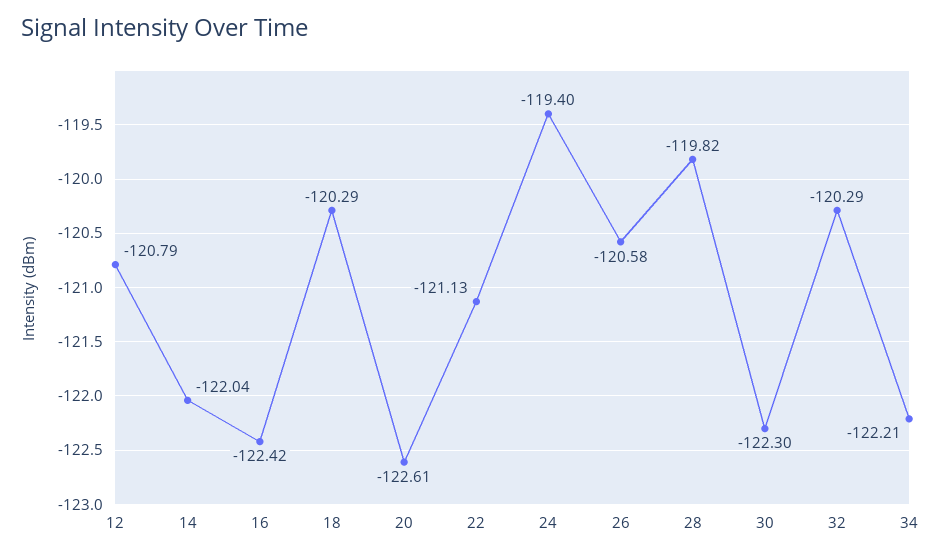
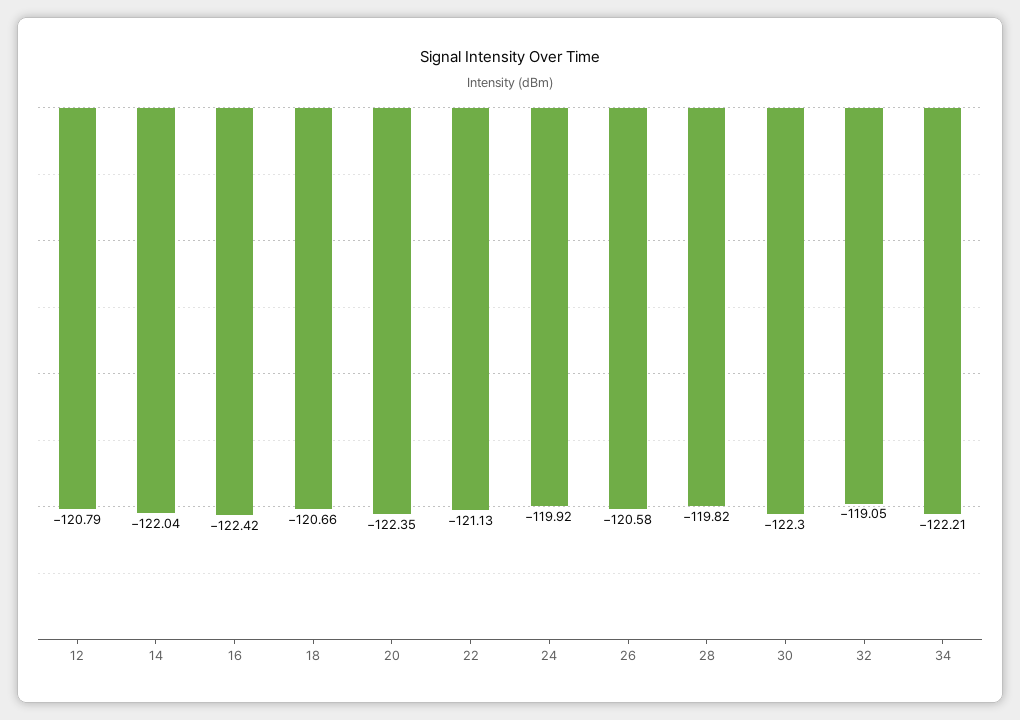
  {
    "12": -120.79,
    "14": -122.04,
    "16": -122.42,
-   "18": -120.29,
+   "18": -120.66,
-   "20": -122.61,
+   "20": -122.35,
    "22": -121.13,
-   "24": -119.4,
+   "24": -119.92,
    "26": -120.58,
    "28": -119.82,
    "30": -122.3,
-   "32": -120.29,
+   "32": -119.05,
    "34": -122.21
  }

